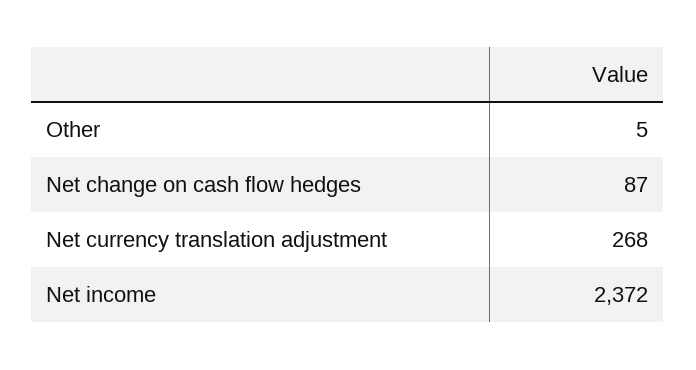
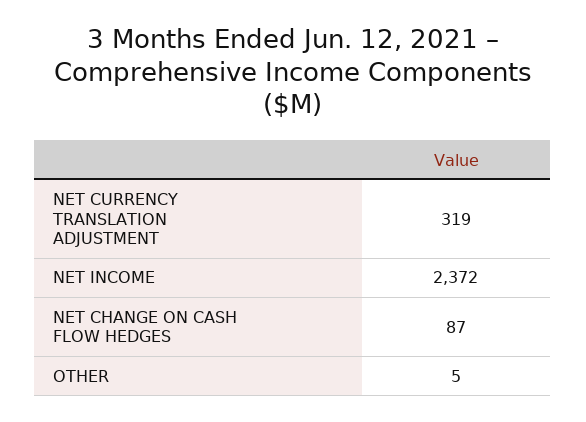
  {
    "Other": 5,
    "Net change on cash flow hedges": 87,
-   "Net currency translation adjustment": 268,
+   "Net currency translation adjustment": 319,
    "Net income": 2372
  }

